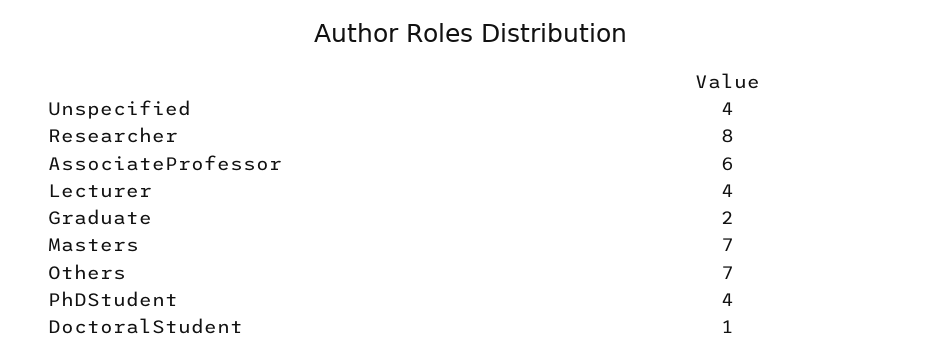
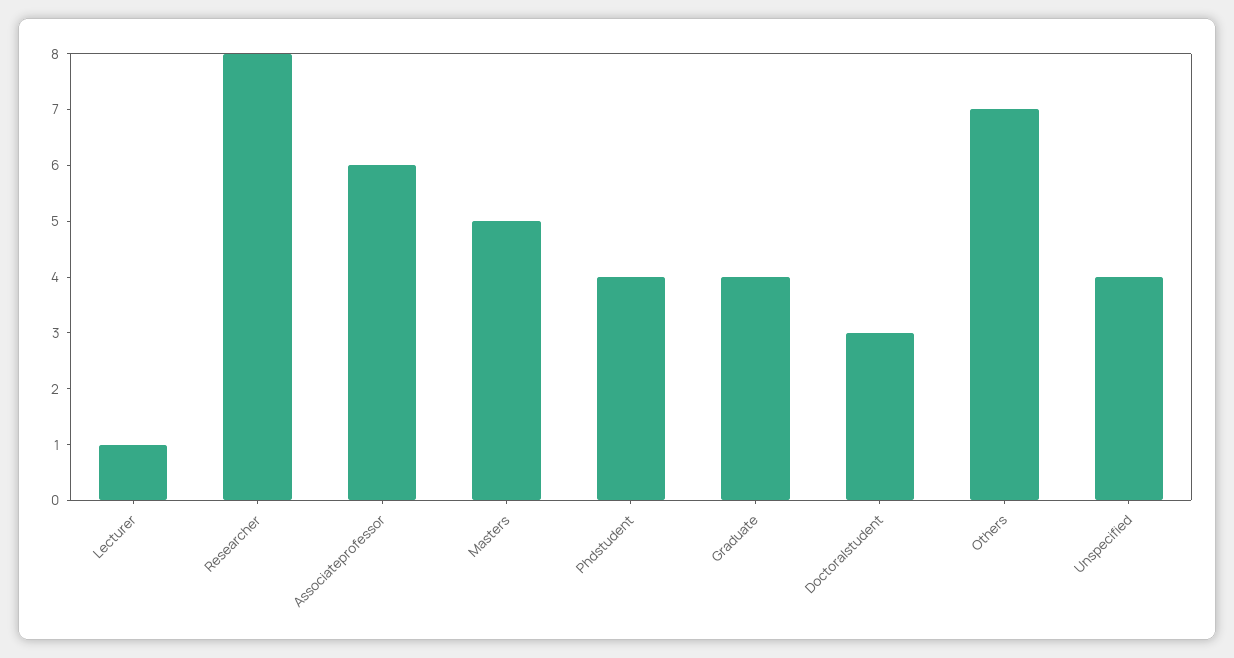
  {
    "Unspecified": 4,
    "Researcher": 8,
    "AssociateProfessor": 6,
-   "Lecturer": 4,
+   "Lecturer": 1,
-   "Graduate": 2,
+   "Graduate": 4,
-   "Masters": 7,
+   "Masters": 5,
    "Others": 7,
    "PhDStudent": 4,
-   "DoctoralStudent": 1
+   "DoctoralStudent": 3
  }

